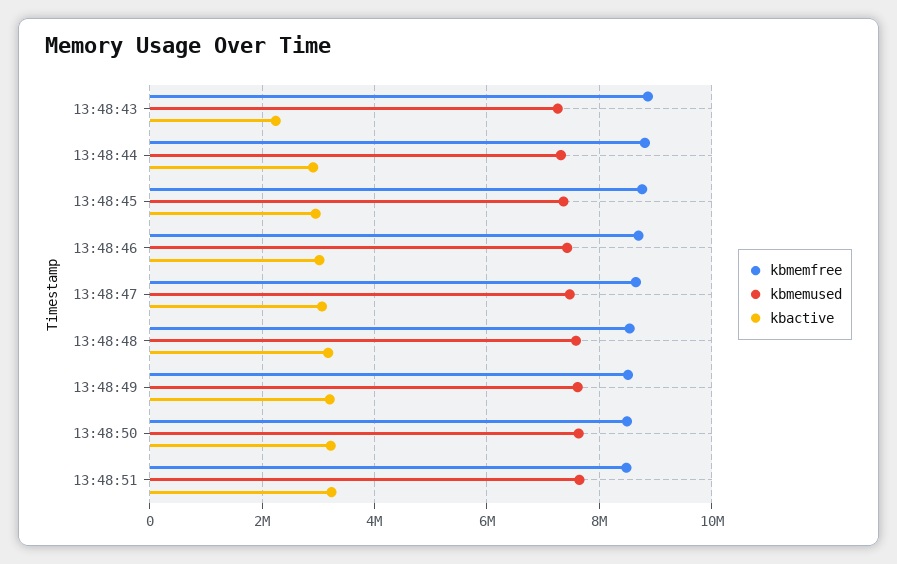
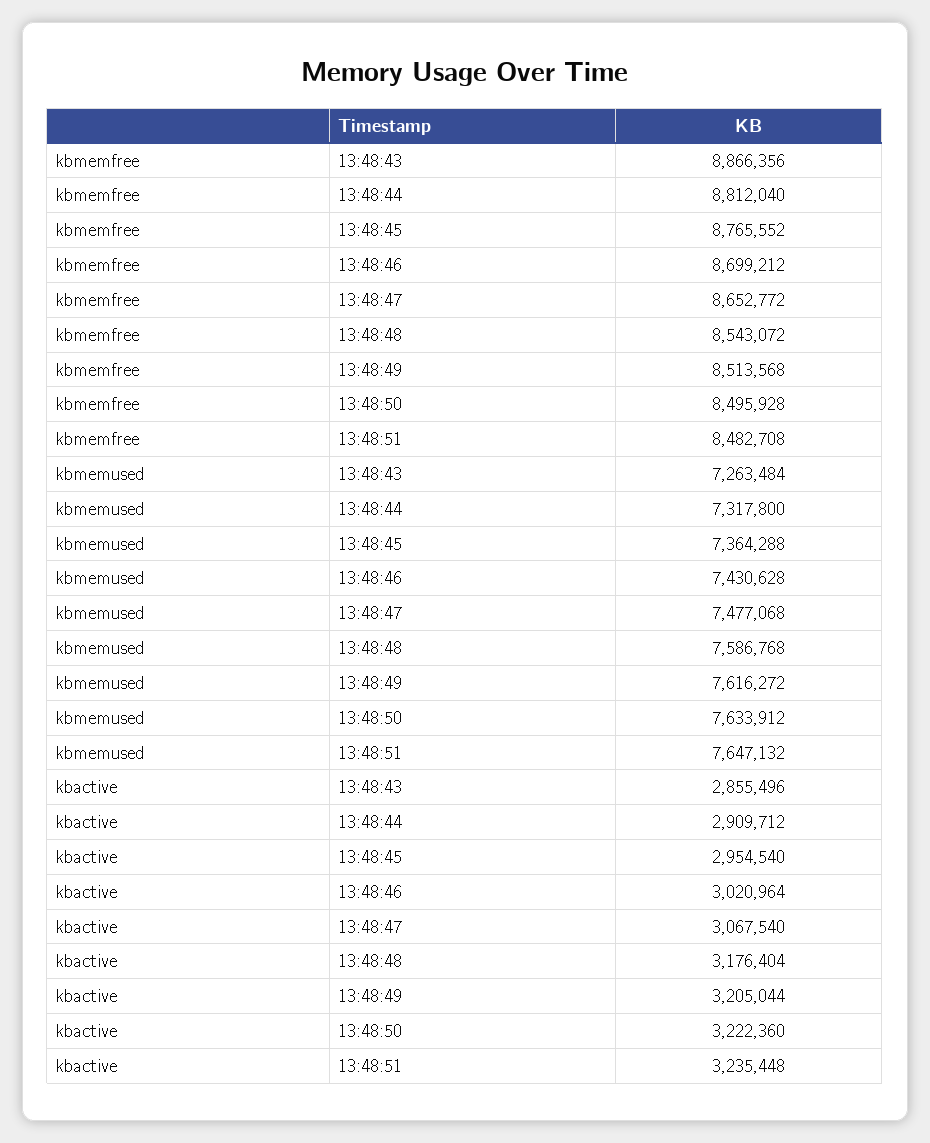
  {
    "kbmemfree": {
      "13:48:43": 8866356,
      "13:48:44": 8812040,
      "13:48:45": 8765552,
      "13:48:46": 8699212,
      "13:48:47": 8652772,
      "13:48:48": 8543072,
      "13:48:49": 8513568,
      "13:48:50": 8495928,
      "13:48:51": 8482708
    },
    "kbmemused": {
      "13:48:43": 7263484,
      "13:48:44": 7317800,
      "13:48:45": 7364288,
      "13:48:46": 7430628,
      "13:48:47": 7477068,
      "13:48:48": 7586768,
      "13:48:49": 7616272,
      "13:48:50": 7633912,
      "13:48:51": 7647132
    },
    "kbactive": {
-     "13:48:43": 2200000,
+     "13:48:43": 2855496,
      "13:48:44": 2909712,
      "13:48:45": 2954540,
      "13:48:46": 3020964,
      "13:48:47": 3067540,
      "13:48:48": 3176404,
      "13:48:49": 3205044,
      "13:48:50": 3222360,
      "13:48:51": 3235448
    }
  }

